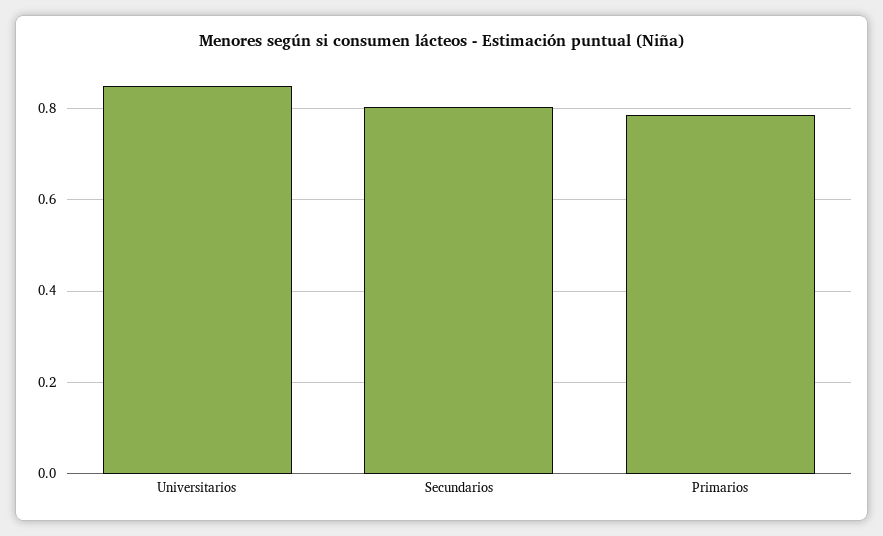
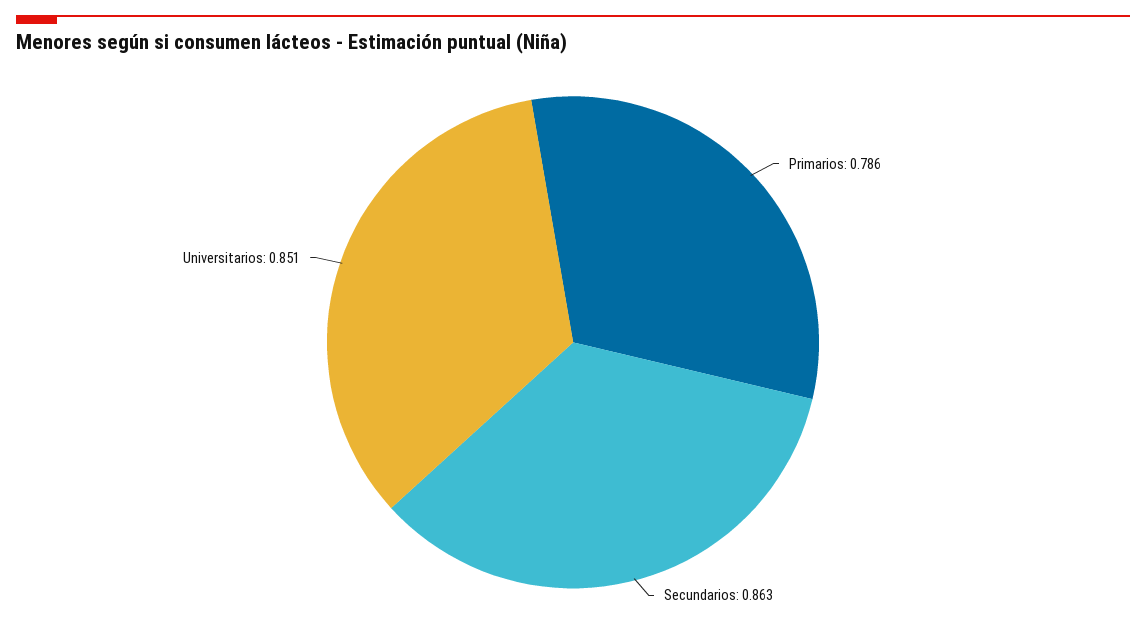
  {
    "Universitarios": 0.851,
-   "Secundarios": 0.8,
+   "Secundarios": 0.863,
    "Primarios": 0.786
  }

